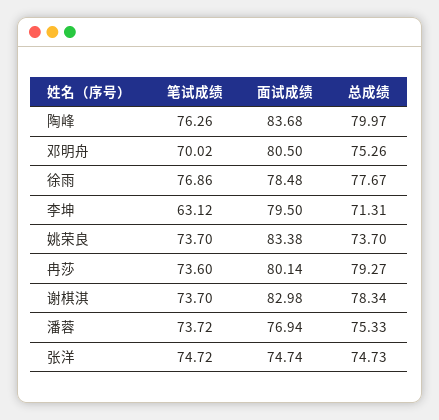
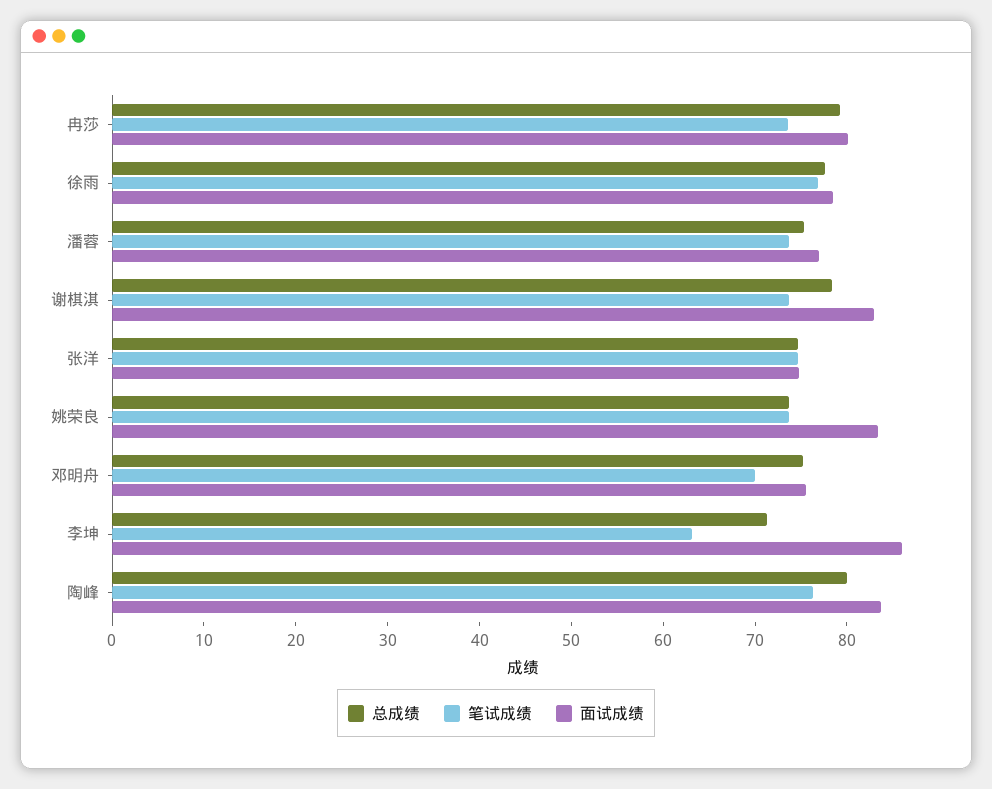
  {
    "笔试成绩": {
      "陶峰": 76.26,
      "邓明舟": 70.02,
      "徐雨": 76.86,
      "李坤": 63.12,
      "姚荣良": 73.7,
      "冉莎": 73.6,
      "谢棋淇": 73.7,
      "潘蓉": 73.72,
      "张洋": 74.72
    },
    "面试成绩": {
      "陶峰": 83.68,
-     "邓明舟": 80.5,
+     "邓明舟": 76,
      "徐雨": 78.48,
-     "李坤": 79.5,
+     "李坤": 86,
      "姚荣良": 83.38,
      "冉莎": 80.14,
      "谢棋淇": 82.98,
      "潘蓉": 76.94,
      "张洋": 74.74
    },
    "总成绩": {
      "陶峰": 79.97,
      "邓明舟": 75.26,
      "徐雨": 77.67,
      "李坤": 71.31,
      "姚荣良": 73.7,
      "冉莎": 79.27,
      "谢棋淇": 78.34,
      "潘蓉": 75.33,
      "张洋": 74.73
    }
  }

